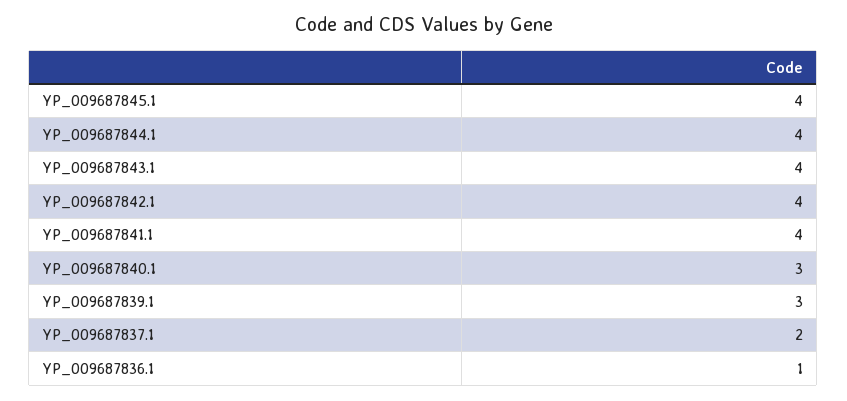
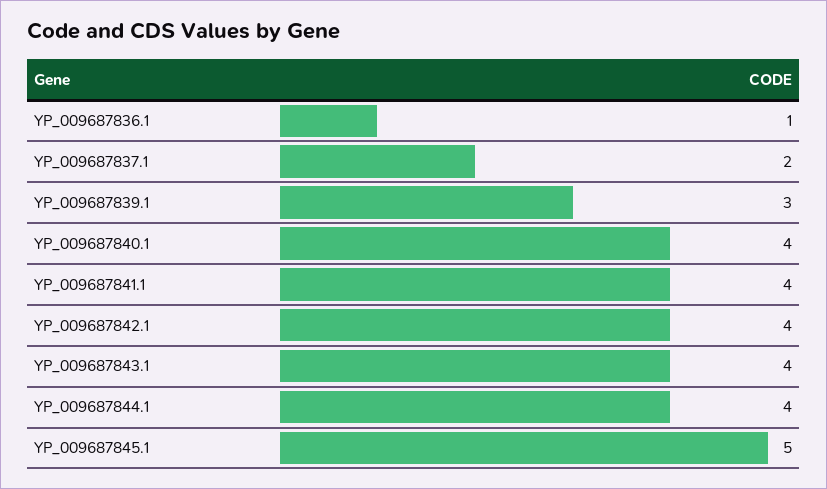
  {
-   "YP_009687845.1": 4,
+   "YP_009687845.1": 5,
    "YP_009687844.1": 4,
    "YP_009687843.1": 4,
    "YP_009687842.1": 4,
    "YP_009687841.1": 4,
-   "YP_009687840.1": 3,
+   "YP_009687840.1": 4,
    "YP_009687839.1": 3,
    "YP_009687837.1": 2,
    "YP_009687836.1": 1
  }

